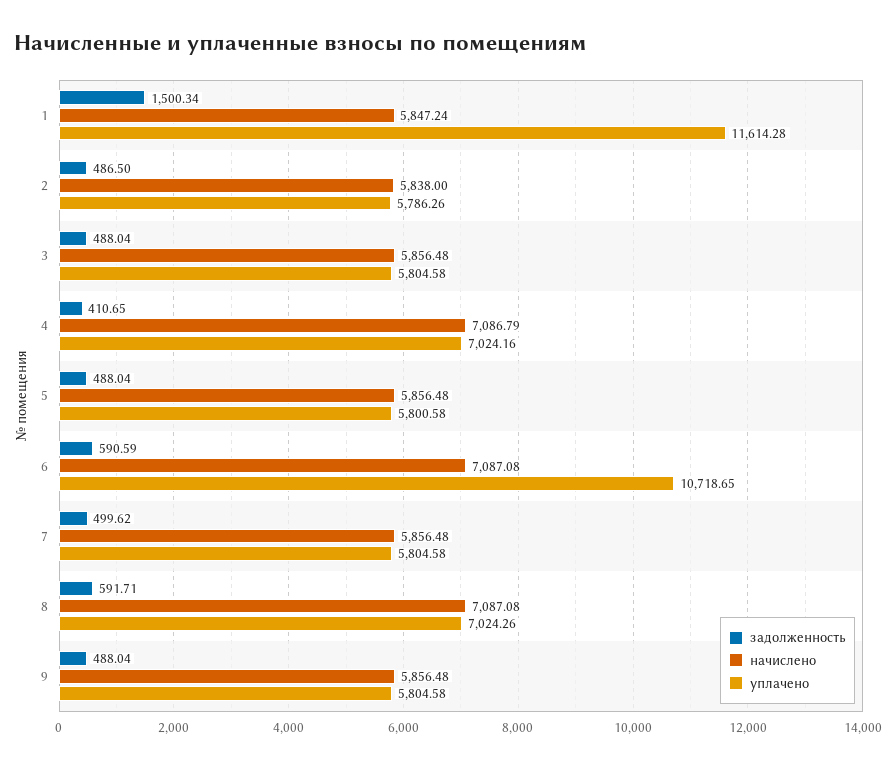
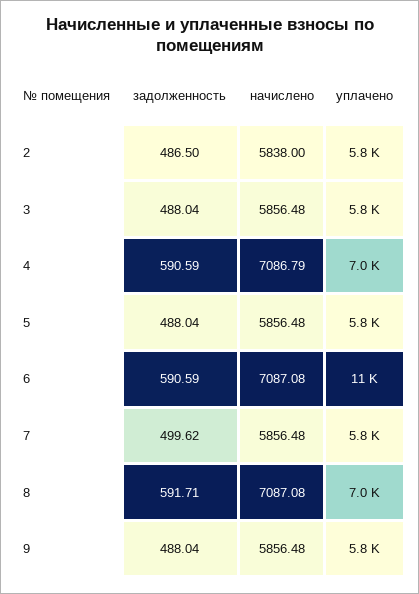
  {
    "задолженность": {
-     "1": 1500.34,
      "2": 486.5,
      "3": 488.04,
-     "4": 410.65,
+     "4": 590.59,
      "5": 488.04,
      "6": 590.59,
      "7": 499.62,
      "8": 591.71,
      "9": 488.04
    },
    "начислено": {
-     "1": 5847.24,
      "2": 5838,
      "3": 5856.48,
      "4": 7086.79,
      "5": 5856.48,
      "6": 7087.08,
      "7": 5856.48,
      "8": 7087.08,
      "9": 5856.48
    },
    "уплачено": {
-     "1": 11614.28,
      "2": 5786.26,
      "3": 5804.58,
      "4": 7024.16,
      "5": 5800.58,
      "6": 10718.65,
      "7": 5804.58,
      "8": 7024.26,
      "9": 5804.58
    }
  }

